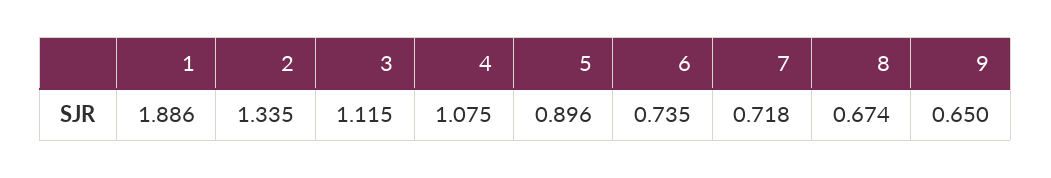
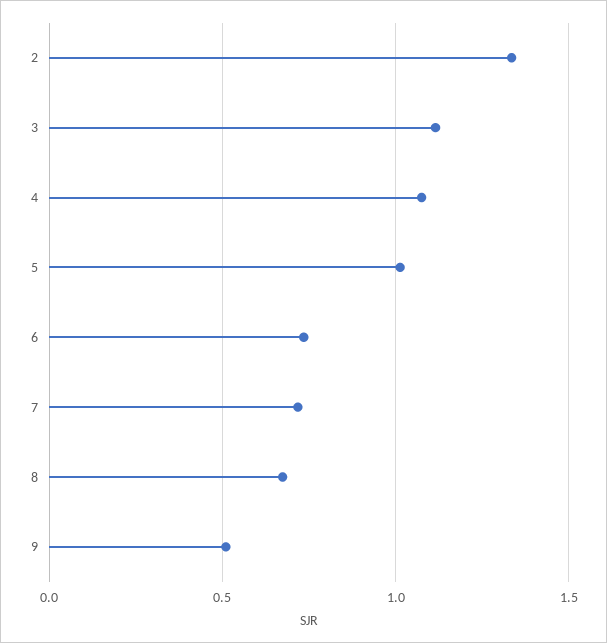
  {
-   "1": 1.886,
    "2": 1.335,
    "3": 1.115,
    "4": 1.075,
-   "5": 0.896,
+   "5": 1,
    "6": 0.735,
    "7": 0.718,
    "8": 0.674,
-   "9": 0.65
+   "9": 0.5
  }

